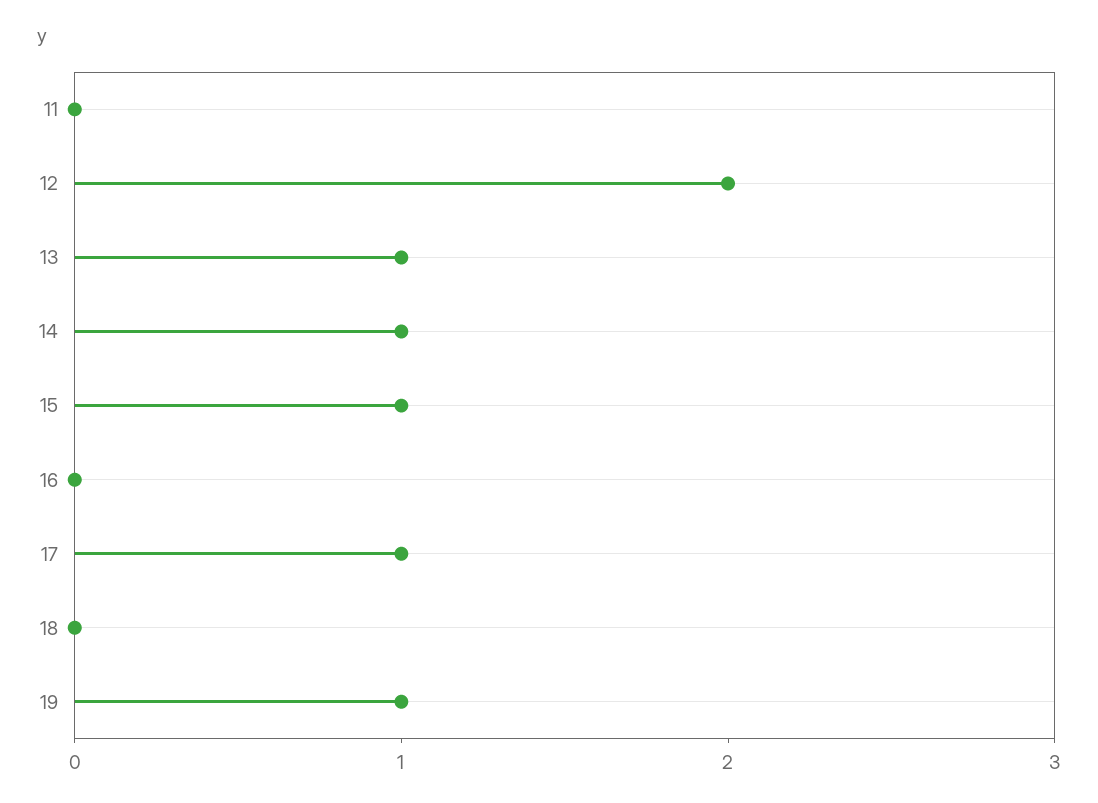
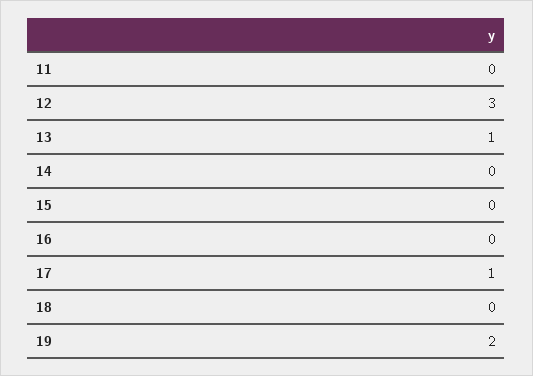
  {
    "11": 0,
-   "12": 2,
+   "12": 3,
    "13": 1,
-   "14": 1,
+   "14": 0,
-   "15": 1,
+   "15": 0,
    "16": 0,
    "17": 1,
    "18": 0,
-   "19": 1
+   "19": 2
  }

